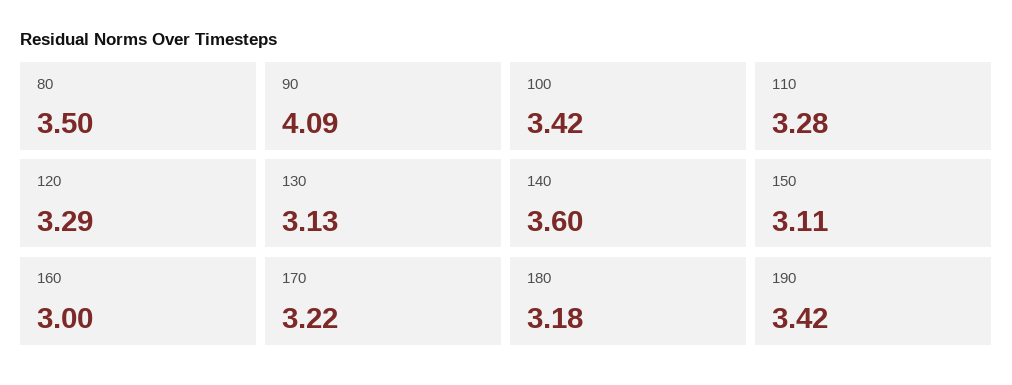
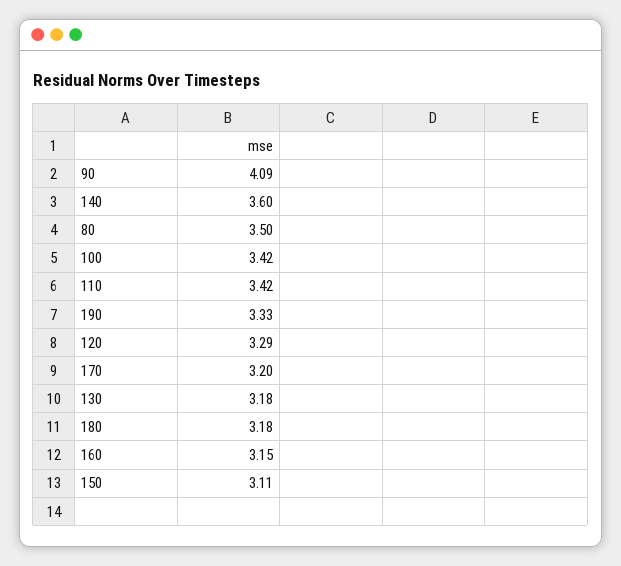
  {
    "80": 3.5,
    "90": 4.09,
    "100": 3.42,
-   "110": 3.28,
+   "110": 3.42,
    "120": 3.29,
-   "130": 3.13,
+   "130": 3.18,
    "140": 3.6,
    "150": 3.11,
-   "160": 3,
+   "160": 3.15,
-   "170": 3.22,
+   "170": 3.2,
    "180": 3.18,
-   "190": 3.42
+   "190": 3.33
  }

